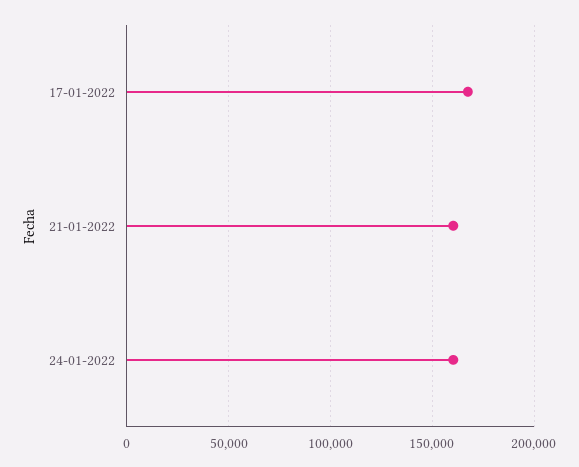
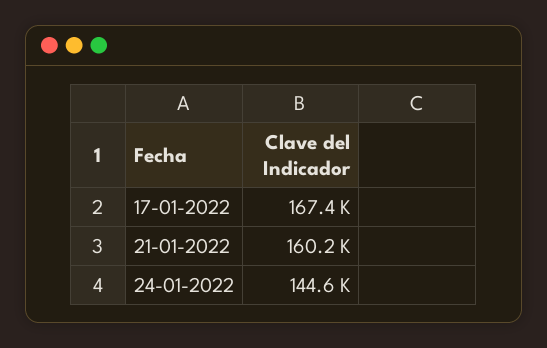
  {
    "17-01-2022": 167400,
    "21-01-2022": 160200,
-   "24-01-2022": 160000
+   "24-01-2022": 144600
  }

